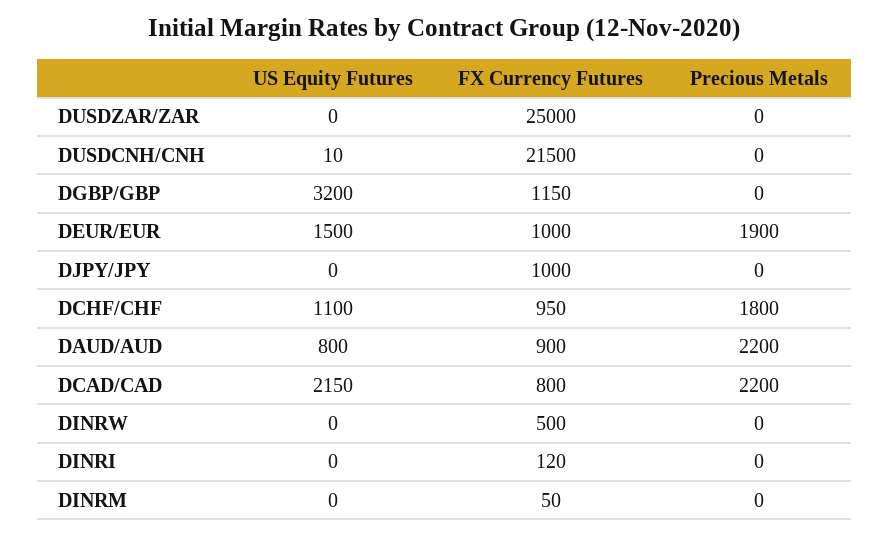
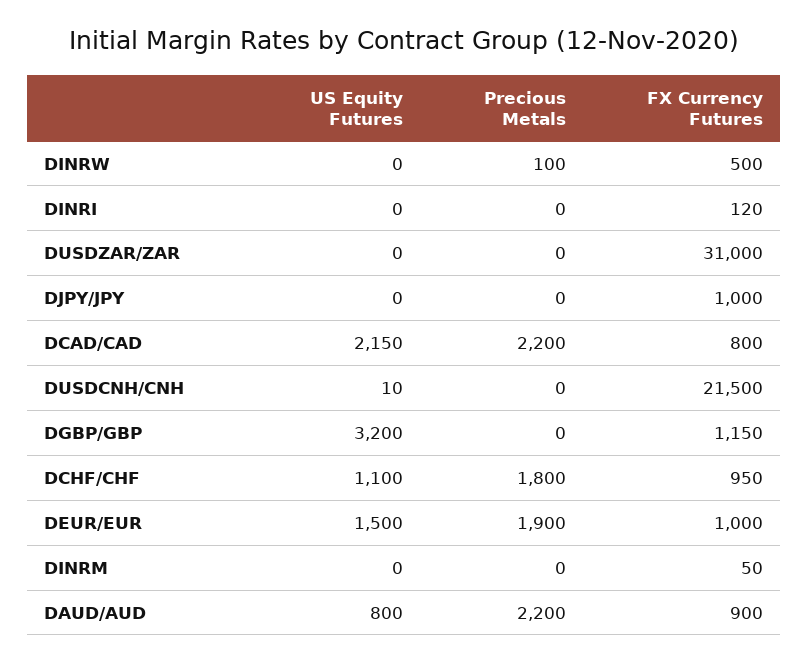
  {
    "US Equity Futures": {
      "DUSDZAR/ZAR": 0,
      "DUSDCNH/CNH": 10,
      "DGBP/GBP": 3200,
      "DEUR/EUR": 1500,
      "DJPY/JPY": 0,
      "DCHF/CHF": 1100,
      "DAUD/AUD": 800,
      "DCAD/CAD": 2150,
      "DINRW": 0,
      "DINRI": 0,
      "DINRM": 0
    },
    "FX Currency Futures": {
-     "DUSDZAR/ZAR": 25000,
+     "DUSDZAR/ZAR": 31000,
      "DUSDCNH/CNH": 21500,
      "DGBP/GBP": 1150,
      "DEUR/EUR": 1000,
      "DJPY/JPY": 1000,
      "DCHF/CHF": 950,
      "DAUD/AUD": 900,
      "DCAD/CAD": 800,
      "DINRW": 500,
      "DINRI": 120,
      "DINRM": 50
    },
    "Precious Metals": {
      "DUSDZAR/ZAR": 0,
      "DUSDCNH/CNH": 0,
      "DGBP/GBP": 0,
      "DEUR/EUR": 1900,
      "DJPY/JPY": 0,
      "DCHF/CHF": 1800,
      "DAUD/AUD": 2200,
      "DCAD/CAD": 2200,
-     "DINRW": 0,
+     "DINRW": 100,
      "DINRI": 0,
      "DINRM": 0
    }
  }

